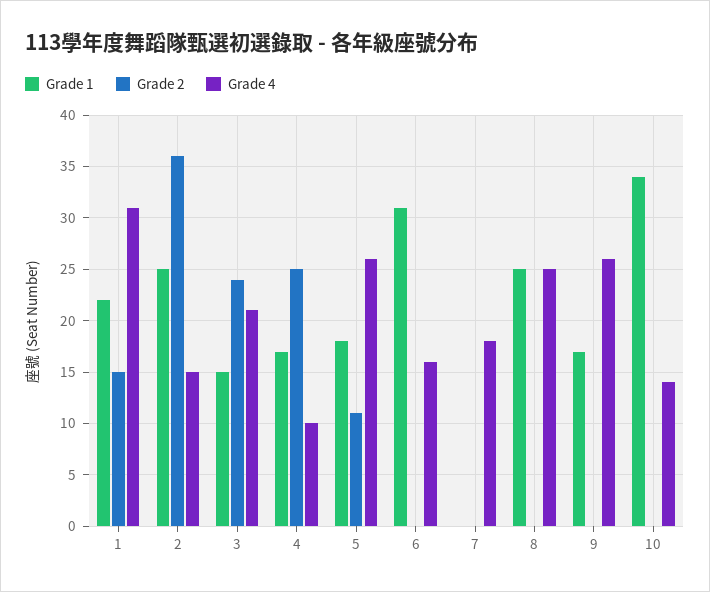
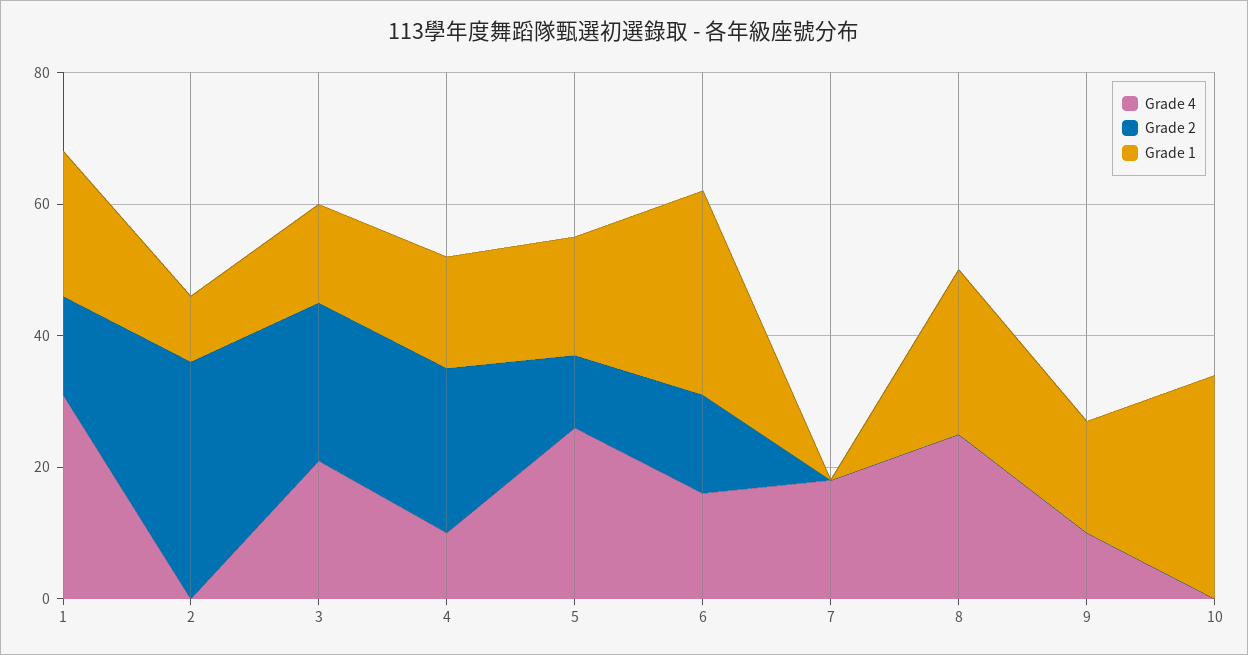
  {
    "Grade 1": {
      "1": 22,
-     "2": 25,
+     "2": 10,
      "3": 15,
      "4": 17,
      "5": 18,
      "6": 31,
      "7": 0,
      "8": 25,
      "9": 17,
      "10": 34
    },
    "Grade 2": {
      "1": 15,
      "2": 36,
      "3": 24,
      "4": 25,
      "5": 11,
-     "6": 0,
+     "6": 15,
      "7": 0,
      "8": 0,
      "9": 0,
      "10": 0
    },
    "Grade 4": {
      "1": 31,
-     "2": 15,
+     "2": 0,
      "3": 21,
      "4": 10,
      "5": 26,
      "6": 16,
      "7": 18,
      "8": 25,
-     "9": 26,
+     "9": 10,
-     "10": 14
+     "10": 0
    }
  }

